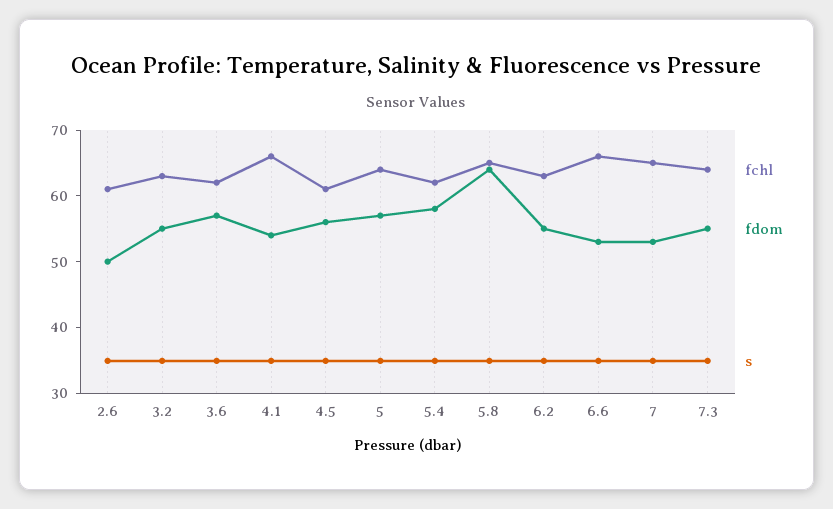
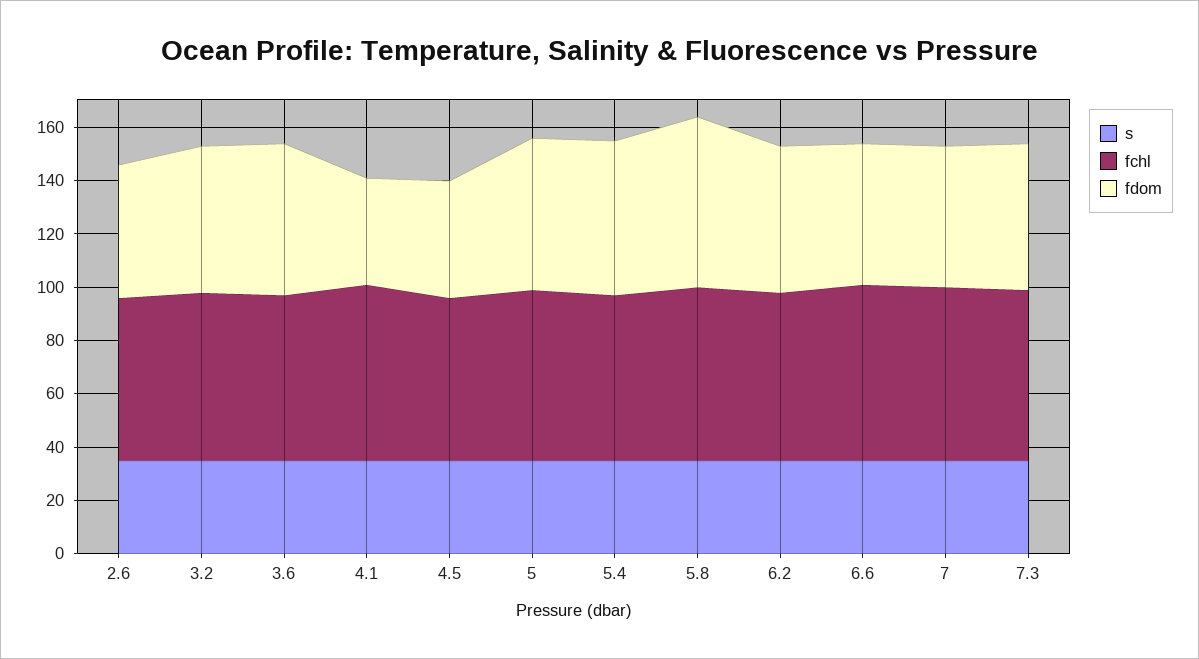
  {
    "fchl": {
      "2.6": 62,
      "3.2": 64,
      "3.6": 62,
      "4.1": 66,
      "4.5": 62,
      "5": 64,
      "5.4": 62,
      "5.8": 66,
      "6.2": 64,
      "6.6": 66,
      "7": 66,
      "7.3": 64
    },
    "fdom": {
      "2.6": 50,
      "3.2": 56,
      "3.6": 58,
-     "4.1": 54,
+     "4.1": 40,
-     "4.5": 56,
+     "4.5": 45,
      "5": 58,
      "5.4": 58,
      "5.8": 64,
      "6.2": 56,
      "6.6": 54,
      "7": 54,
      "7.3": 56
    },
    "s": {
      "2.6": 34,
      "3.2": 34,
      "3.6": 34,
      "4.1": 34,
      "4.5": 34,
      "5": 34,
      "5.4": 34,
      "5.8": 34,
      "6.2": 34,
      "6.6": 34,
      "7": 34,
      "7.3": 34
    }
  }

